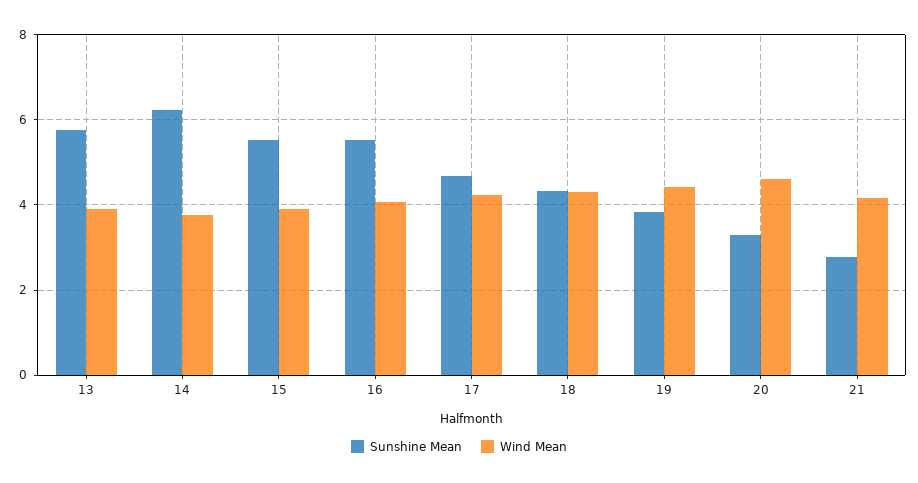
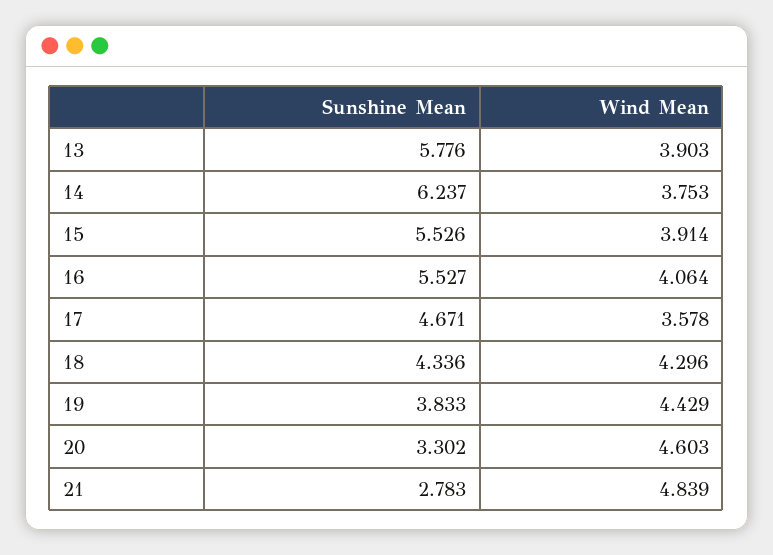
  {
    "Sunshine Mean": {
      "13": 5.776,
      "14": 6.237,
      "15": 5.526,
      "16": 5.527,
      "17": 4.671,
      "18": 4.336,
      "19": 3.833,
      "20": 3.302,
      "21": 2.783
    },
    "Wind Mean": {
      "13": 3.903,
      "14": 3.753,
      "15": 3.914,
      "16": 4.064,
-     "17": 4.2,
+     "17": 3.578,
      "18": 4.296,
      "19": 4.429,
      "20": 4.603,
-     "21": 4.2
+     "21": 4.839
    }
  }

